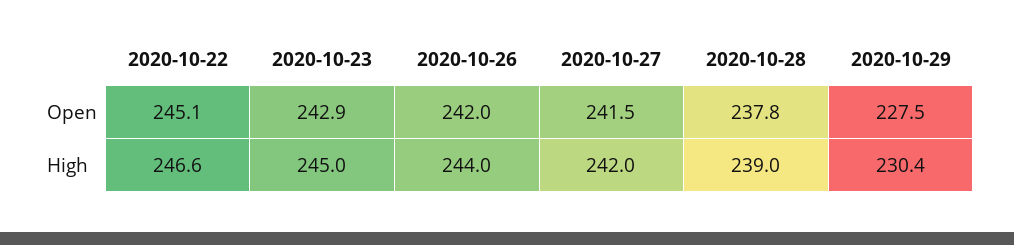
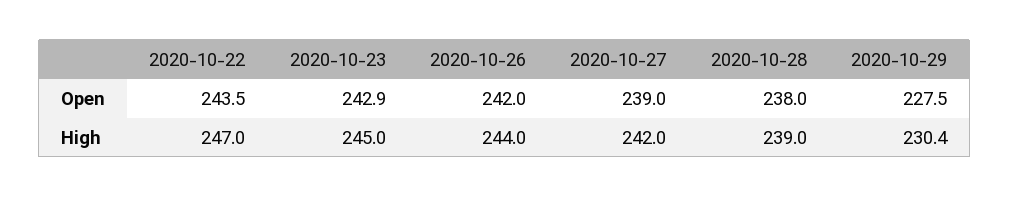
  {
    "2020-10-22": {
-     "Open": 245.1,
+     "Open": 243.5,
-     "High": 246.6
+     "High": 247
    },
    "2020-10-23": {
      "Open": 242.9,
      "High": 245
    },
    "2020-10-26": {
      "Open": 242,
      "High": 244
    },
    "2020-10-27": {
-     "Open": 241.5,
+     "Open": 239,
      "High": 242
    },
    "2020-10-28": {
-     "Open": 237.8,
+     "Open": 238,
      "High": 239
    },
    "2020-10-29": {
      "Open": 227.5,
      "High": 230.4
    }
  }

